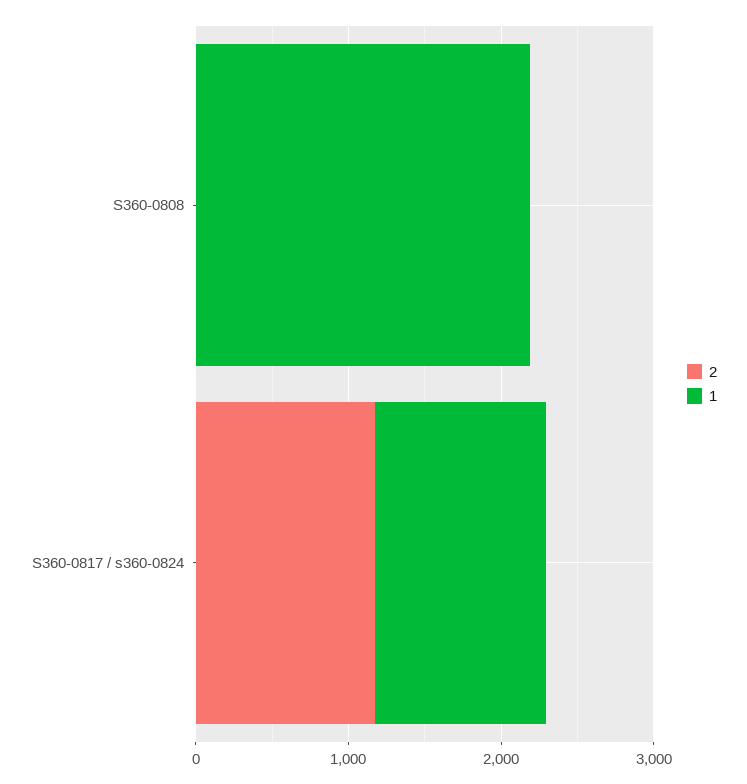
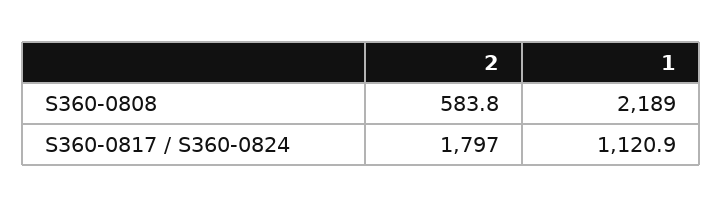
  {
    "2": {
-     "S360-0808": 0,
+     "S360-0808": 583.8,
-     "S360-0817 / s360-0824": 1200
+     "S360-0817 / s360-0824": 1797
    },
    "1": {
      "S360-0808": 2189,
      "S360-0817 / s360-0824": 1120.9
    }
  }

